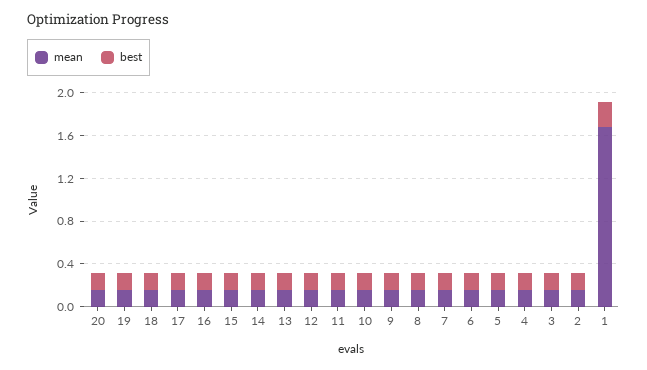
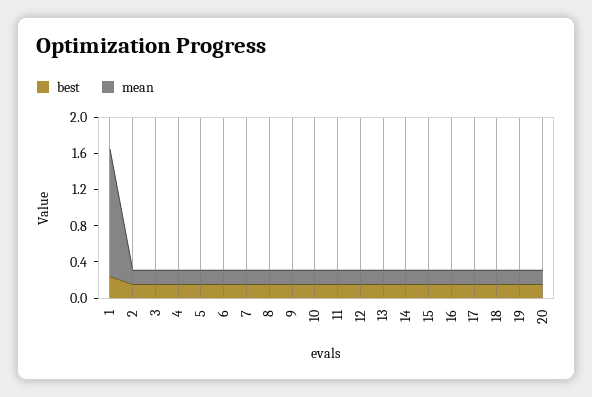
  {
    "mean": {
      "20": 0.2,
      "19": 0.2,
      "18": 0.2,
      "17": 0.2,
      "16": 0.2,
      "15": 0.2,
      "14": 0.2,
      "13": 0.2,
      "12": 0.2,
      "11": 0.2,
      "10": 0.2,
      "9": 0.2,
      "8": 0.2,
      "7": 0.2,
      "6": 0.2,
      "5": 0.2,
      "4": 0.2,
      "3": 0.2,
      "2": 0.2,
-     "1": 1.7
+     "1": 1.4
    },
    "best": {
      "20": 0.2,
      "19": 0.2,
      "18": 0.2,
      "17": 0.2,
      "16": 0.2,
      "15": 0.2,
      "14": 0.2,
      "13": 0.2,
      "12": 0.2,
      "11": 0.2,
      "10": 0.2,
      "9": 0.2,
      "8": 0.2,
      "7": 0.2,
      "6": 0.2,
      "5": 0.2,
      "4": 0.2,
      "3": 0.2,
      "2": 0.2,
      "1": 0.2
    }
  }

